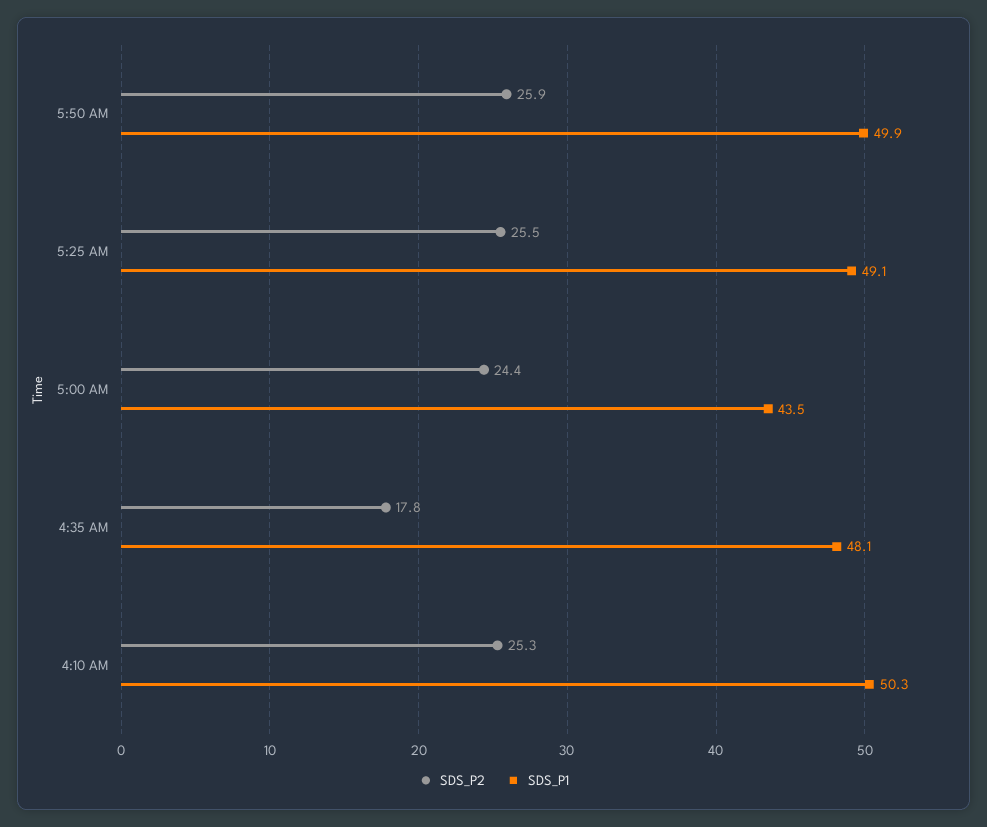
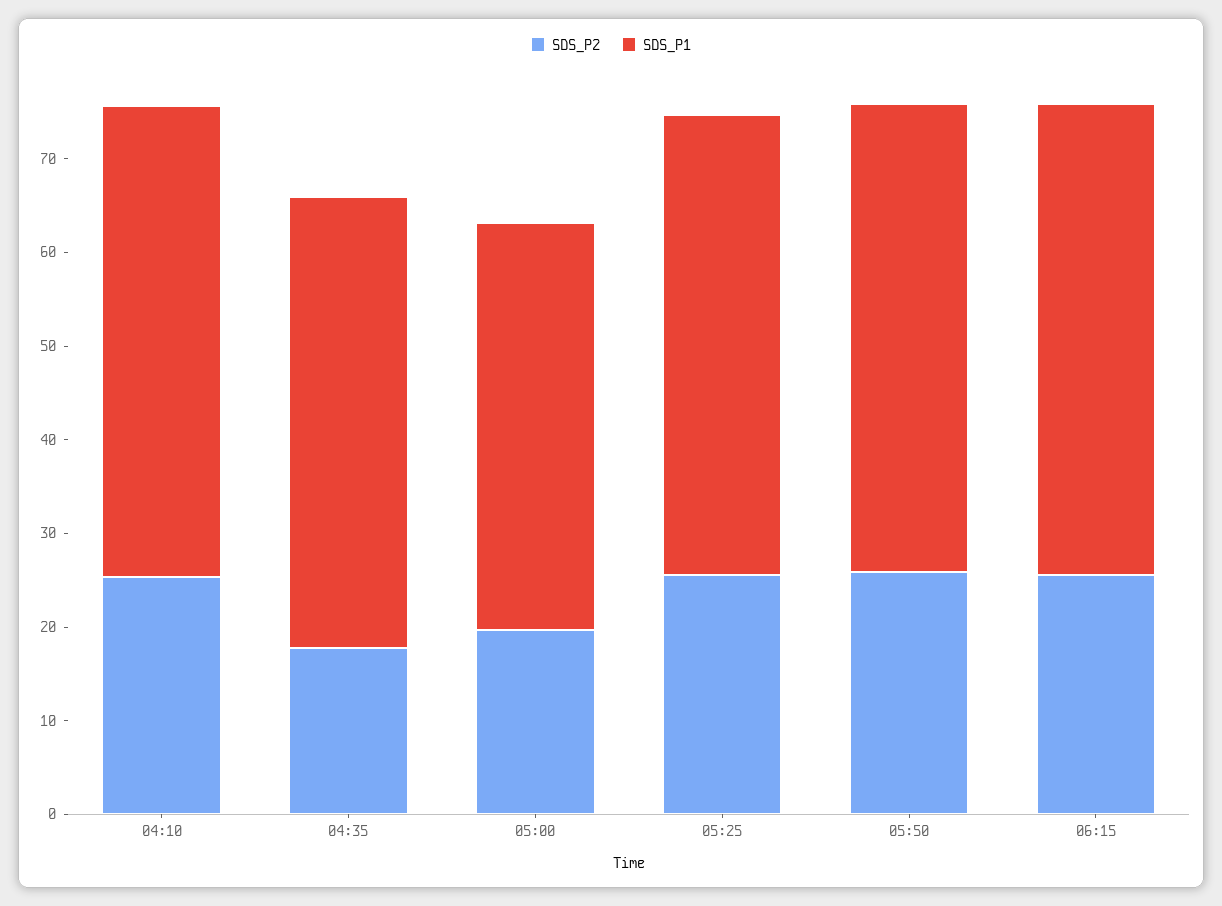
  {
    "SDS_P2": {
      "5:50 AM": 25.9,
      "5:25 AM": 25.5,
-     "5:00 AM": 24.4,
+     "5:00 AM": 20,
      "4:35 AM": 17.8,
-     "4:10 AM": 25.3
+     "4:10 AM": 25.3,
+     "06:15": 26
    },
    "SDS_P1": {
      "5:50 AM": 49.9,
      "5:25 AM": 49.1,
      "5:00 AM": 43.5,
      "4:35 AM": 48.1,
-     "4:10 AM": 50.3
+     "4:10 AM": 50.3,
+     "06:15": 50
    }
  }

